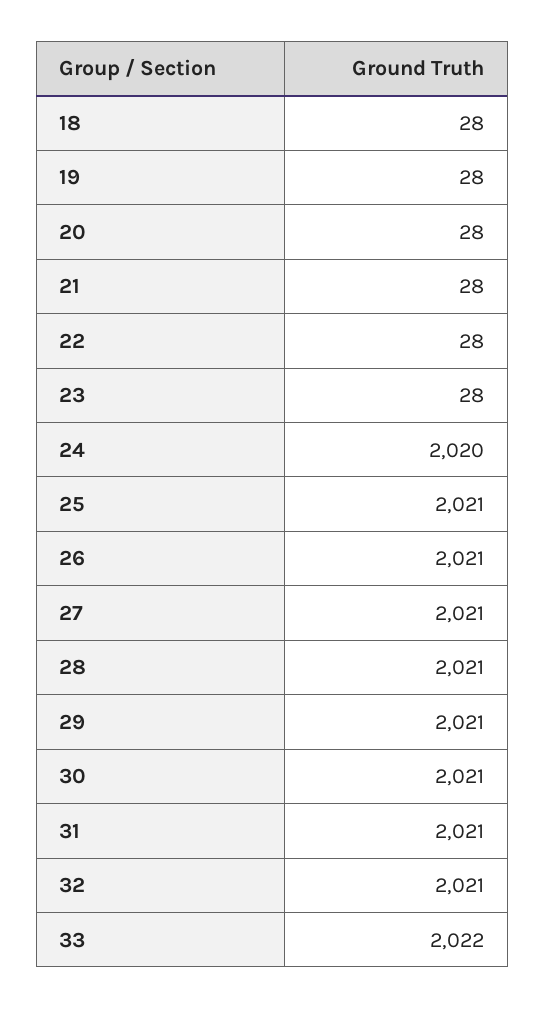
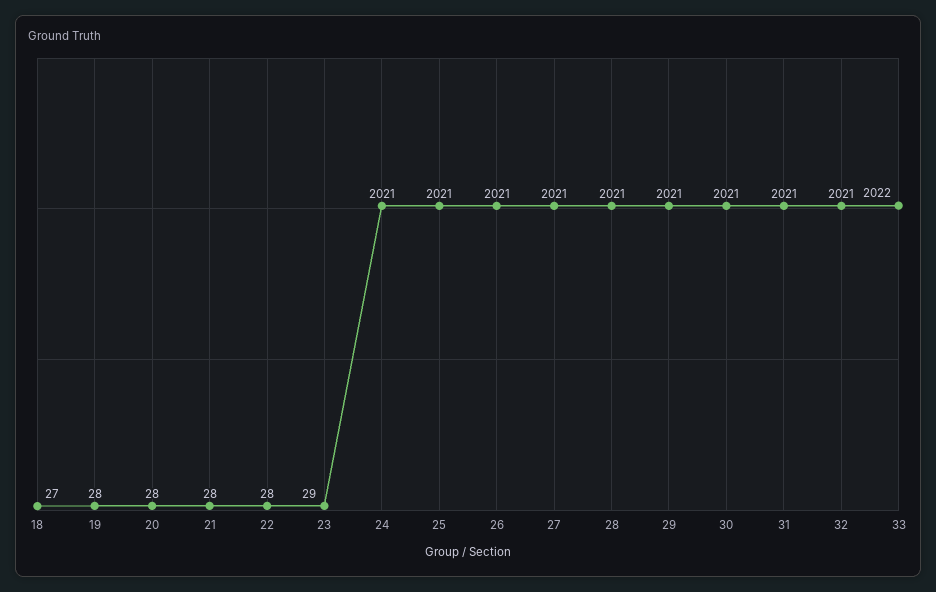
  {
-   "18": 28,
+   "18": 27,
    "19": 28,
    "20": 28,
    "21": 28,
    "22": 28,
-   "23": 28,
+   "23": 29,
-   "24": 2020,
+   "24": 2021,
    "25": 2021,
    "26": 2021,
    "27": 2021,
    "28": 2021,
    "29": 2021,
    "30": 2021,
    "31": 2021,
    "32": 2021,
    "33": 2022
  }

